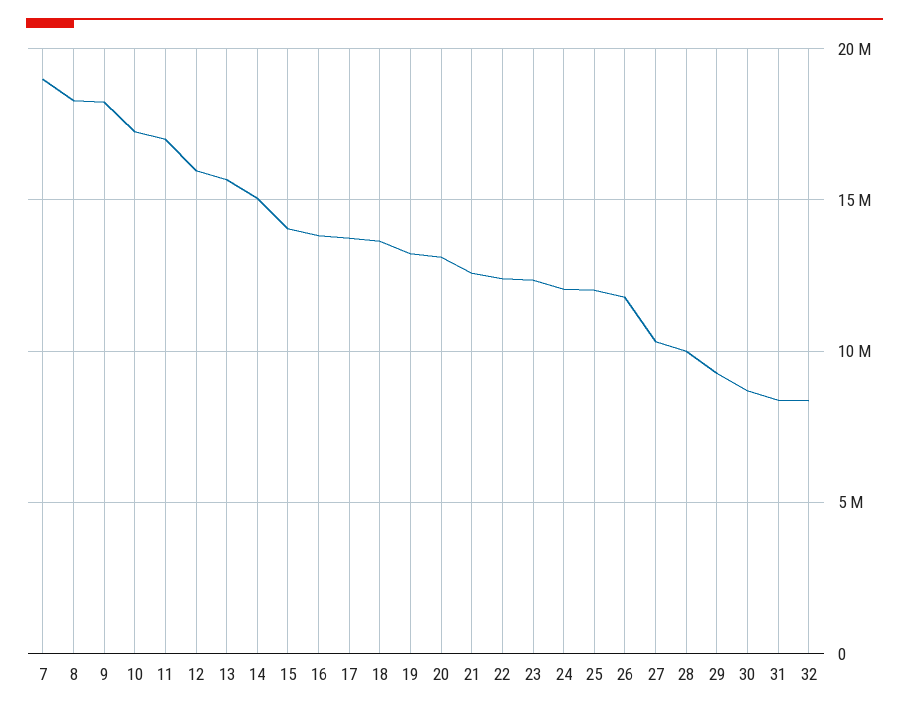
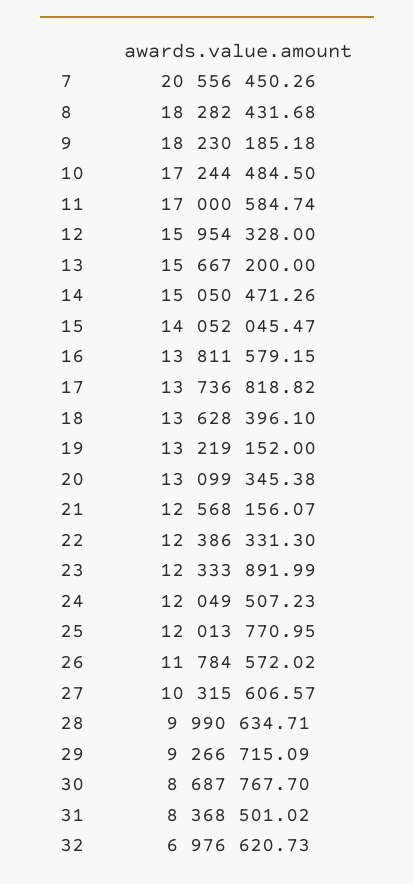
  {
-   "7": 19000000,
+   "7": 20556450.26,
    "8": 18282431.68,
    "9": 18230185.18,
    "10": 17244484.5,
    "11": 17000584.74,
    "12": 15954328,
    "13": 15667200,
    "14": 15050471.26,
    "15": 14052045.47,
    "16": 13811579.15,
    "17": 13736818.82,
    "18": 13628396.1,
    "19": 13219152,
    "20": 13099345.38,
    "21": 12568156.07,
    "22": 12386331.3,
    "23": 12333891.99,
    "24": 12049507.23,
    "25": 12013770.95,
    "26": 11784572.02,
    "27": 10315606.57,
    "28": 9990634.71,
    "29": 9266715.09,
    "30": 8687767.7,
    "31": 8368501.02,
-   "32": 8500000
+   "32": 6976620.73
  }

